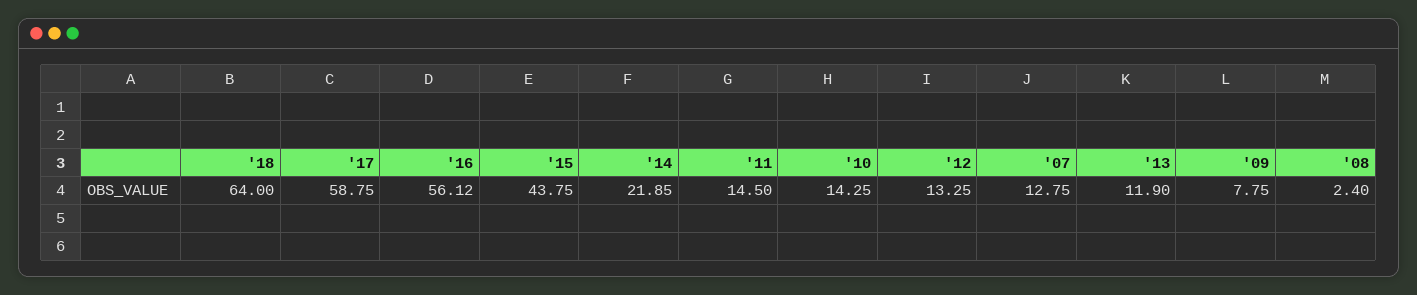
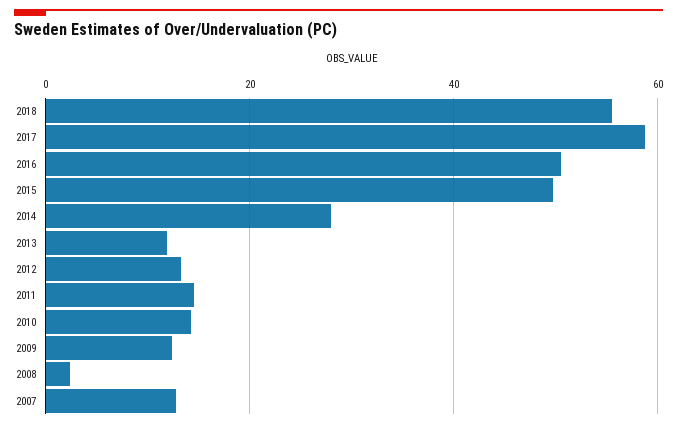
  {
-   "'18": 64,
+   "'18": 56,
    "'17": 58.75,
-   "'16": 56.12,
+   "'16": 50,
-   "'15": 43.75,
+   "'15": 50,
-   "'14": 21.85,
+   "'14": 28,
    "'11": 14.5,
    "'10": 14.25,
    "'12": 13.25,
    "'07": 12.75,
    "'13": 11.9,
-   "'09": 7.75,
+   "'09": 12,
    "'08": 2.4
  }

